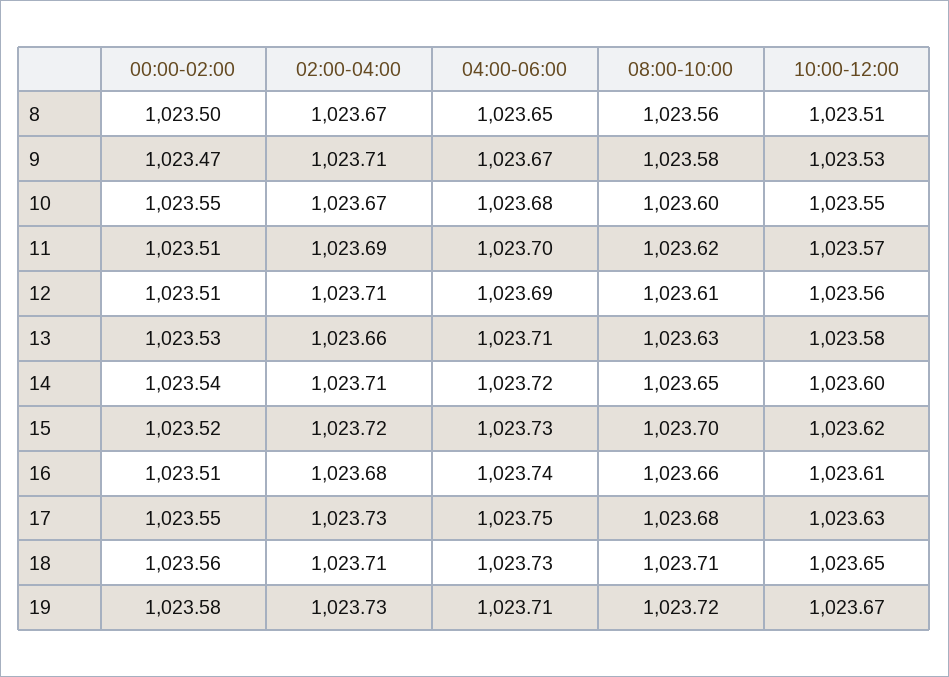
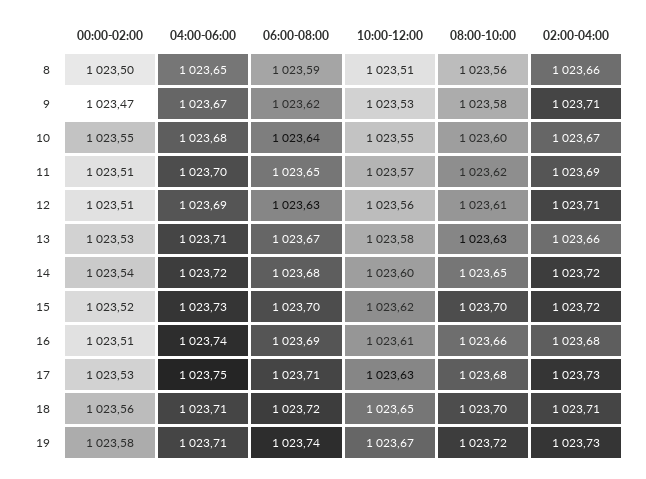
  {
    "00:00-02:00": {
      "8": 1023.5,
      "9": 1023.47,
      "10": 1023.55,
      "11": 1023.51,
      "12": 1023.51,
      "13": 1023.53,
      "14": 1023.54,
      "15": 1023.52,
      "16": 1023.51,
-     "17": 1023.55,
+     "17": 1023.53,
      "18": 1023.56,
      "19": 1023.58
    },
    "02:00-04:00": {
-     "8": 1023.67,
+     "8": 1023.66,
      "9": 1023.71,
      "10": 1023.67,
      "11": 1023.69,
      "12": 1023.71,
      "13": 1023.66,
-     "14": 1023.71,
+     "14": 1023.72,
      "15": 1023.72,
      "16": 1023.68,
      "17": 1023.73,
      "18": 1023.71,
      "19": 1023.73
    },
    "04:00-06:00": {
      "8": 1023.65,
      "9": 1023.67,
      "10": 1023.68,
      "11": 1023.7,
      "12": 1023.69,
      "13": 1023.71,
      "14": 1023.72,
      "15": 1023.73,
      "16": 1023.74,
      "17": 1023.75,
-     "18": 1023.73,
+     "18": 1023.71,
      "19": 1023.71
    },
    "08:00-10:00": {
      "8": 1023.56,
      "9": 1023.58,
      "10": 1023.6,
      "11": 1023.62,
      "12": 1023.61,
      "13": 1023.63,
      "14": 1023.65,
      "15": 1023.7,
      "16": 1023.66,
      "17": 1023.68,
-     "18": 1023.71,
+     "18": 1023.7,
      "19": 1023.72
    },
    "10:00-12:00": {
      "8": 1023.51,
      "9": 1023.53,
      "10": 1023.55,
      "11": 1023.57,
      "12": 1023.56,
      "13": 1023.58,
      "14": 1023.6,
      "15": 1023.62,
      "16": 1023.61,
      "17": 1023.63,
      "18": 1023.65,
      "19": 1023.67
-   }
+   },
+   "06:00-08:00": {
+     "8": 1023.59,
+     "9": 1023.62,
+     "10": 1023.64,
+     "11": 1023.65,
+     "12": 1023.63,
+     "13": 1023.67,
+     "14": 1023.68,
+     "15": 1023.7,
+     "16": 1023.69,
+     "17": 1023.71,
+     "18": 1023.72,
+     "19": 1023.74
+   }
  }

